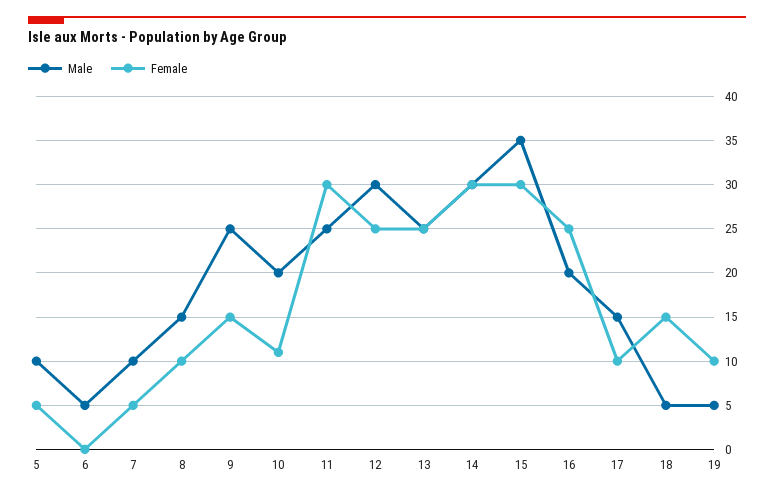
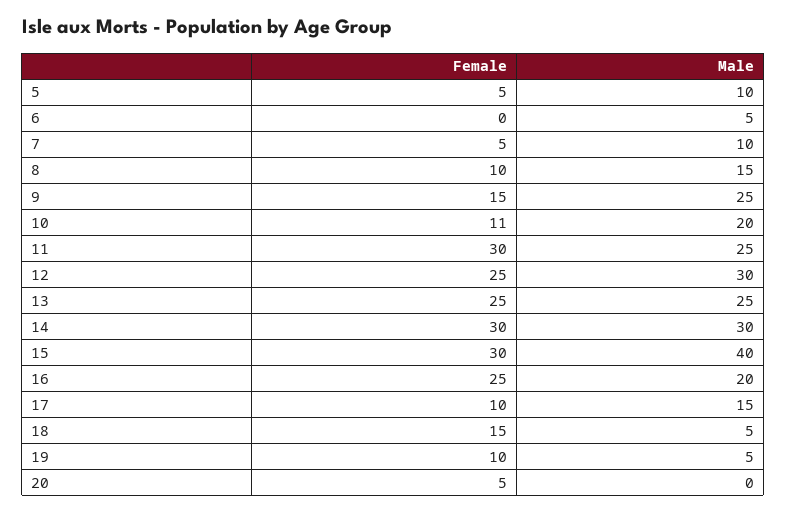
  {
    "Male": {
      "5": 10,
      "6": 5,
      "7": 10,
      "8": 15,
      "9": 25,
      "10": 20,
      "11": 25,
      "12": 30,
      "13": 25,
      "14": 30,
-     "15": 35,
+     "15": 40,
      "16": 20,
      "17": 15,
      "18": 5,
-     "19": 5
+     "19": 5,
+     "20": 0
    },
    "Female": {
      "5": 5,
      "6": 0,
      "7": 5,
      "8": 10,
      "9": 15,
      "10": 11,
      "11": 30,
      "12": 25,
      "13": 25,
      "14": 30,
      "15": 30,
      "16": 25,
      "17": 10,
      "18": 15,
-     "19": 10
+     "19": 10,
+     "20": 5
    }
  }

